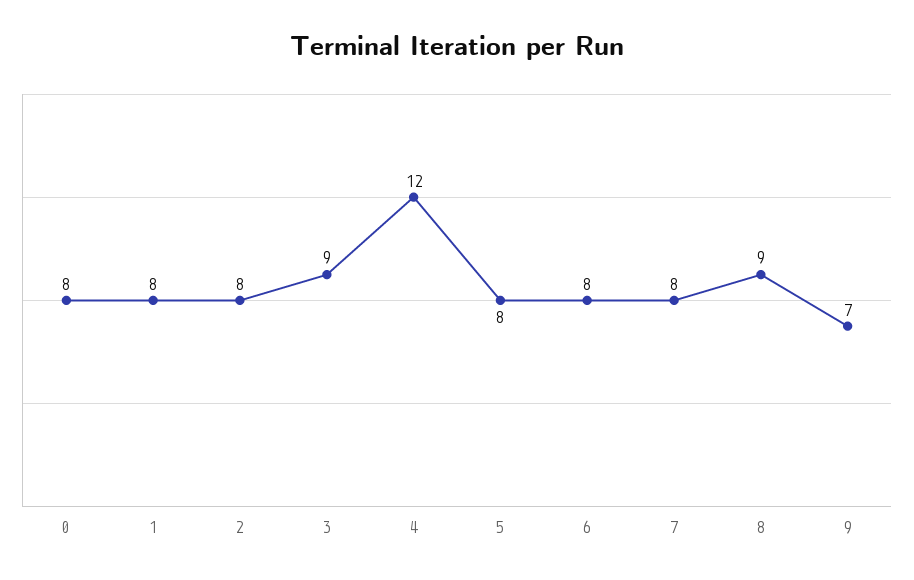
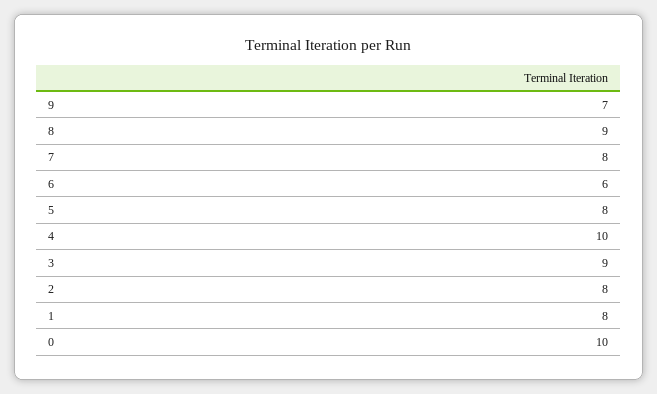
  {
-   "0": 8,
+   "0": 10,
    "1": 8,
    "2": 8,
    "3": 9,
-   "4": 12,
+   "4": 10,
    "5": 8,
-   "6": 8,
+   "6": 6,
    "7": 8,
    "8": 9,
    "9": 7
  }

